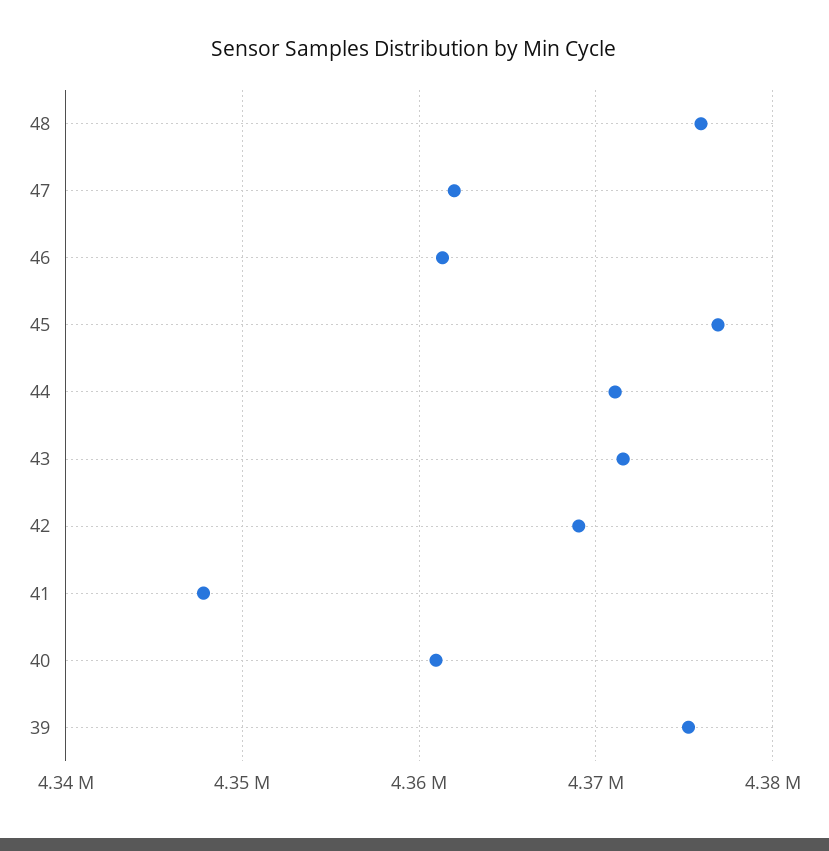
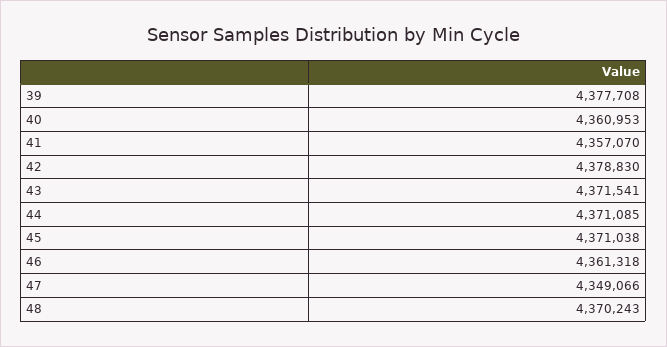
  {
-   "48": 4376000,
+   "48": 4370243,
-   "47": 4362000,
+   "47": 4349066,
    "46": 4361318,
-   "45": 4377000,
+   "45": 4371038,
    "44": 4371085,
    "43": 4371541,
-   "42": 4369000,
+   "42": 4378830,
-   "41": 4348000,
+   "41": 4357070,
    "40": 4360953,
-   "39": 4375000
+   "39": 4377708
  }

